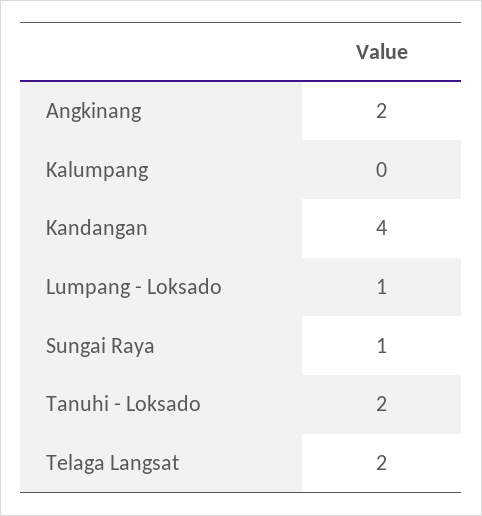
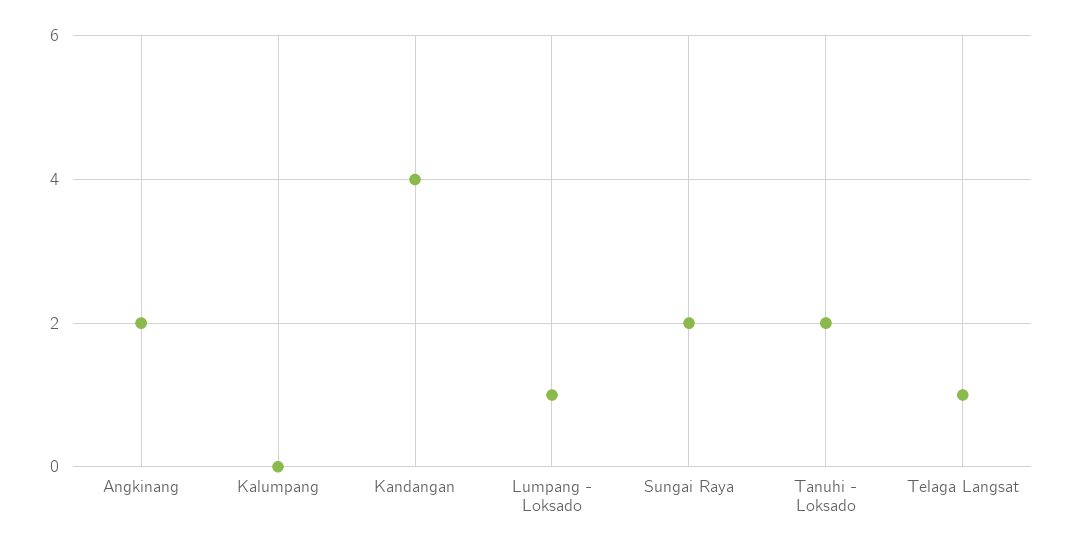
  {
    "Angkinang": 2,
    "Kalumpang": 0,
    "Kandangan": 4,
    "Lumpang - Loksado": 1,
-   "Sungai Raya": 1,
+   "Sungai Raya": 2,
    "Tanuhi - Loksado": 2,
-   "Telaga Langsat": 2
+   "Telaga Langsat": 1
  }

